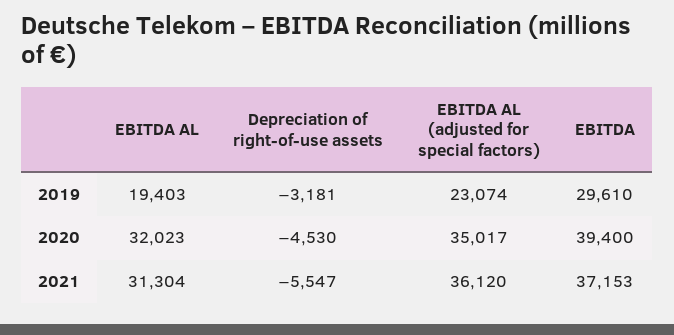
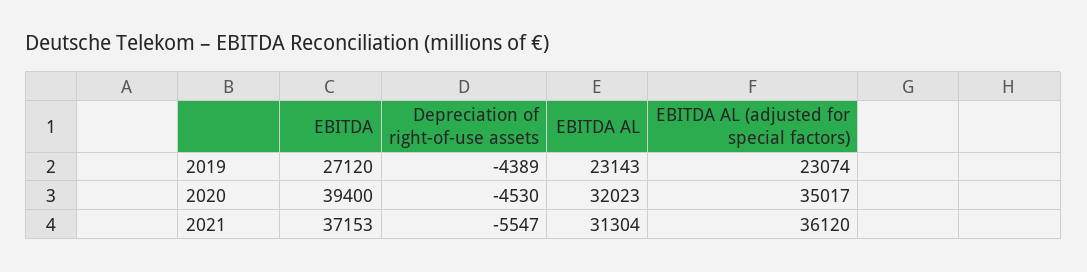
  {
    "EBITDA AL": {
-     "2019": 19403,
+     "2019": 23143,
      "2020": 32023,
      "2021": 31304
    },
    "Depreciation of right-of-use assets": {
-     "2019": -3181,
+     "2019": -4389,
      "2020": -4530,
      "2021": -5547
    },
    "EBITDA AL (adjusted for special factors)": {
      "2019": 23074,
      "2020": 35017,
      "2021": 36120
    },
    "EBITDA": {
-     "2019": 29610,
+     "2019": 27120,
      "2020": 39400,
      "2021": 37153
    }
  }

